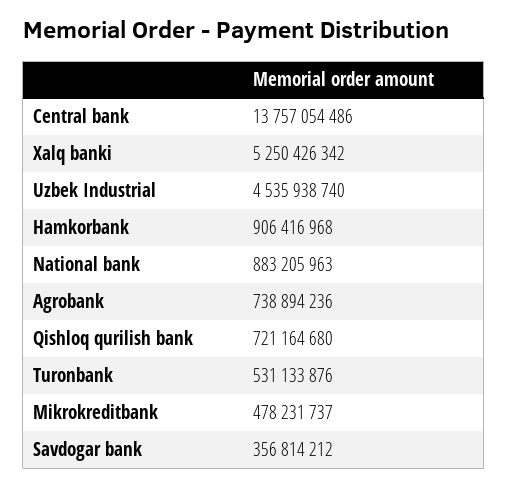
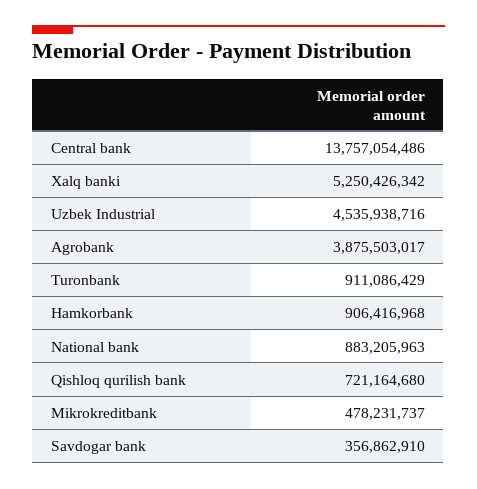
  {
    "Central bank": 13757054486,
    "Xalq banki": 5250426342,
-   "Uzbek Industrial": 4535938740,
+   "Uzbek Industrial": 4535938716,
    "Hamkorbank": 906416968,
    "National bank": 883205963,
-   "Agrobank": 738894236,
+   "Agrobank": 3875503017,
    "Qishloq qurilish bank": 721164680,
-   "Turonbank": 531133876,
+   "Turonbank": 911086429,
    "Mikrokreditbank": 478231737,
-   "Savdogar bank": 356814212
+   "Savdogar bank": 356862910
  }

